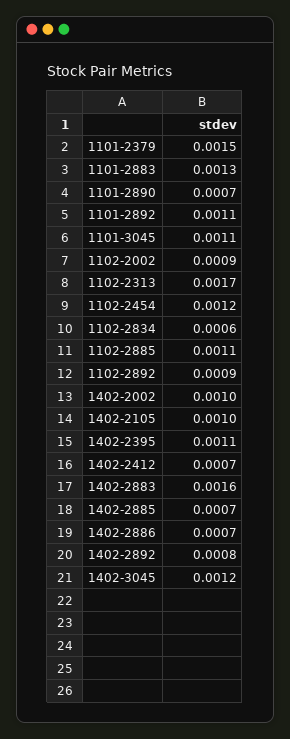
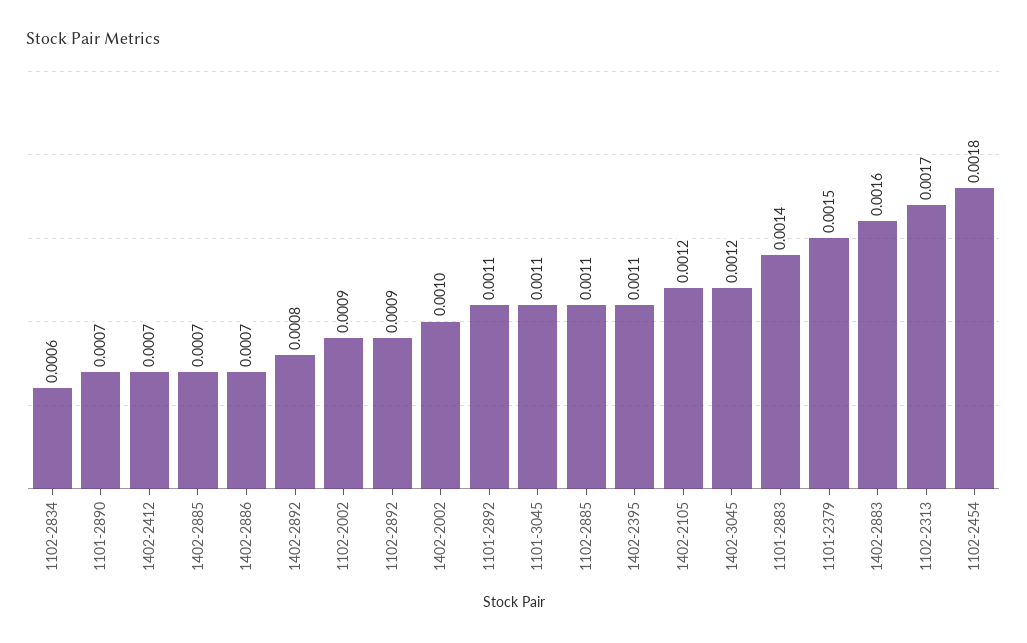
  {
    "1101-2379": 0.0015,
-   "1101-2883": 0.0013,
+   "1101-2883": 0.0014,
    "1101-2890": 0.0007,
    "1101-2892": 0.0011,
    "1101-3045": 0.0011,
    "1102-2002": 0.0009,
    "1102-2313": 0.0017,
-   "1102-2454": 0.0012,
+   "1102-2454": 0.0018,
    "1102-2834": 0.0006,
    "1102-2885": 0.0011,
    "1102-2892": 0.0009,
    "1402-2002": 0.001,
-   "1402-2105": 0.001,
+   "1402-2105": 0.0012,
    "1402-2395": 0.0011,
    "1402-2412": 0.0007,
    "1402-2883": 0.0016,
    "1402-2885": 0.0007,
    "1402-2886": 0.0007,
    "1402-2892": 0.0008,
    "1402-3045": 0.0012
  }

